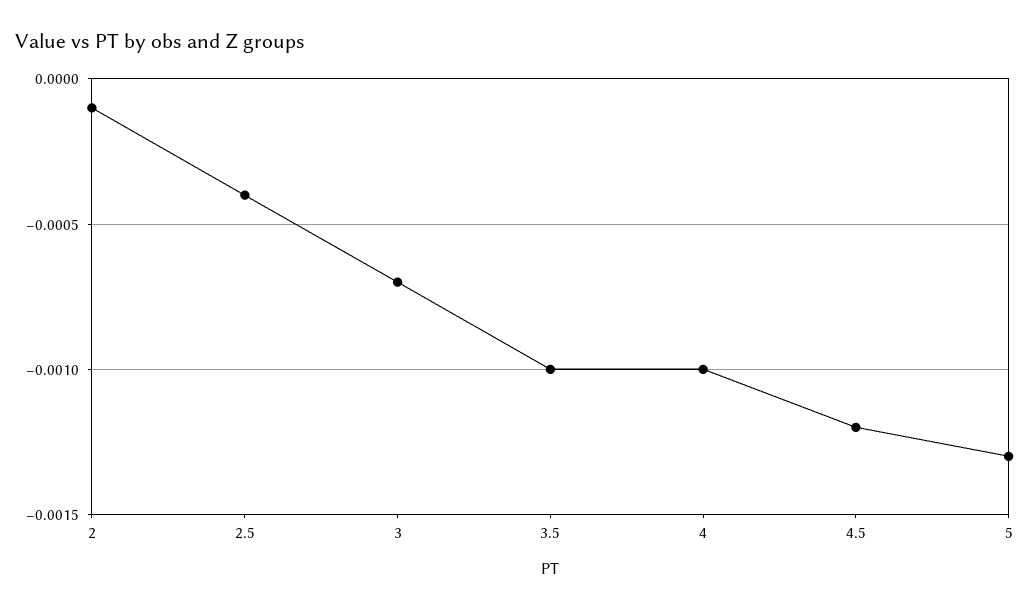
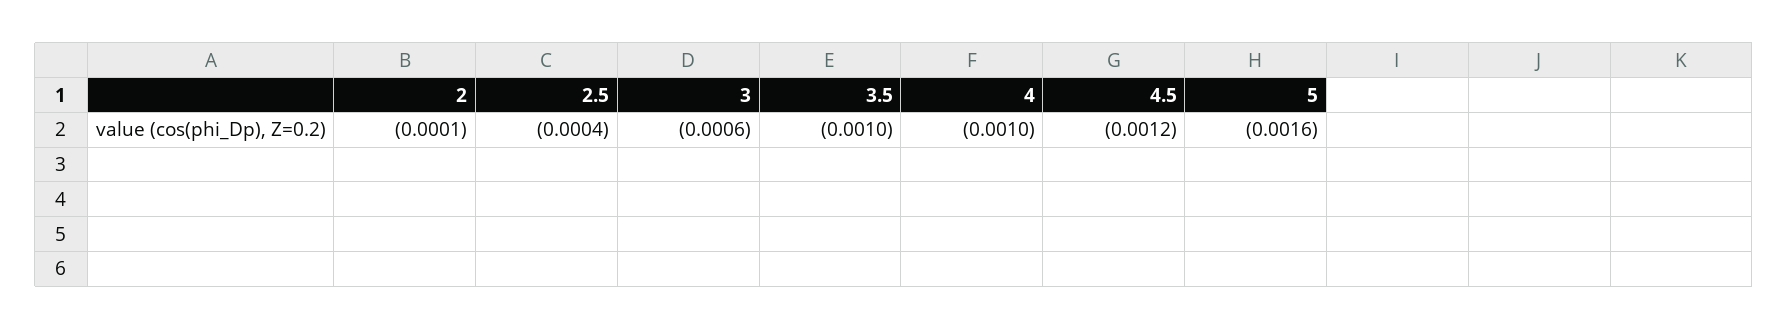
  {
    "2": -0.0001,
    "2.5": -0.0004,
-   "3": -0.0007,
+   "3": -0.0006,
    "3.5": -0.001,
    "4": -0.001,
    "4.5": -0.0012,
-   "5": -0.0013
+   "5": -0.0016
  }

